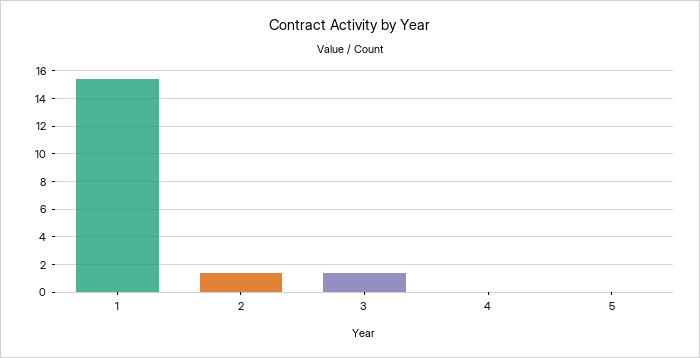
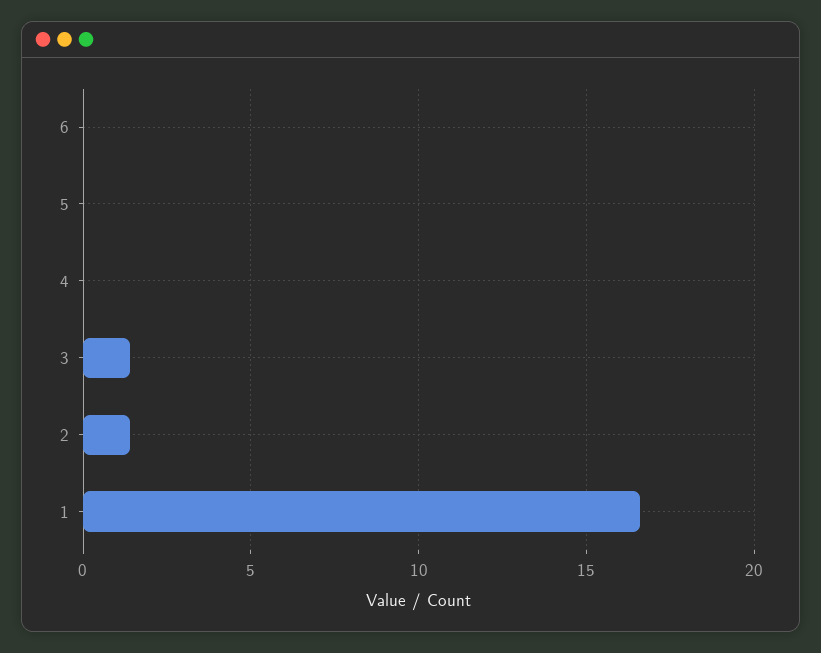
  {
-   "1": 15.5,
+   "1": 16.5,
    "2": 1.5,
    "3": 1.5,
    "4": 0,
-   "5": 0
+   "5": 0,
+   "6": 0
  }

